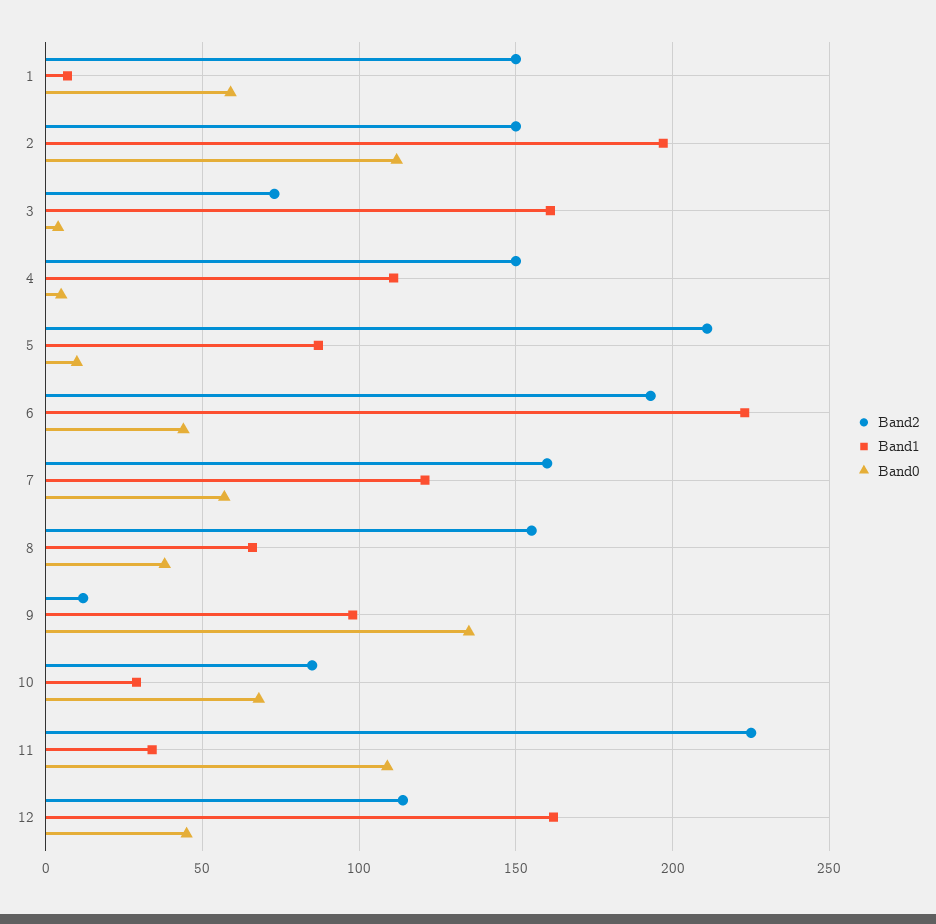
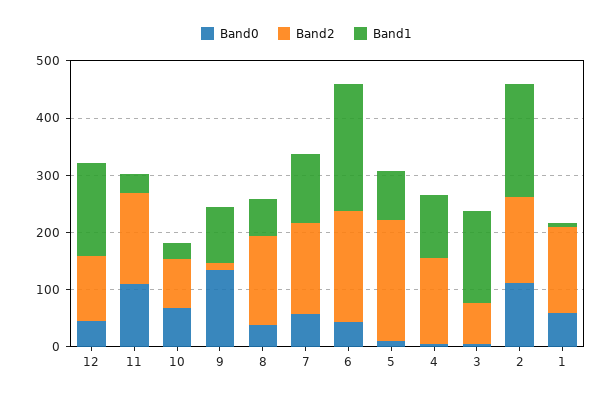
  {
    "Band2": {
      "1": 150,
      "2": 150,
      "3": 75,
      "4": 150,
      "5": 210,
      "6": 195,
      "7": 160,
      "8": 155,
      "9": 10,
      "10": 85,
-     "11": 225,
+     "11": 160,
      "12": 115
    },
    "Band1": {
      "1": 5,
      "2": 195,
      "3": 160,
      "4": 110,
      "5": 85,
      "6": 225,
      "7": 120,
      "8": 65,
      "9": 100,
      "10": 30,
      "11": 35,
      "12": 160
    },
    "Band0": {
      "1": 60,
      "2": 110,
      "3": 5,
      "4": 5,
      "5": 10,
      "6": 45,
      "7": 55,
      "8": 40,
      "9": 135,
      "10": 70,
      "11": 110,
      "12": 45
    }
  }

